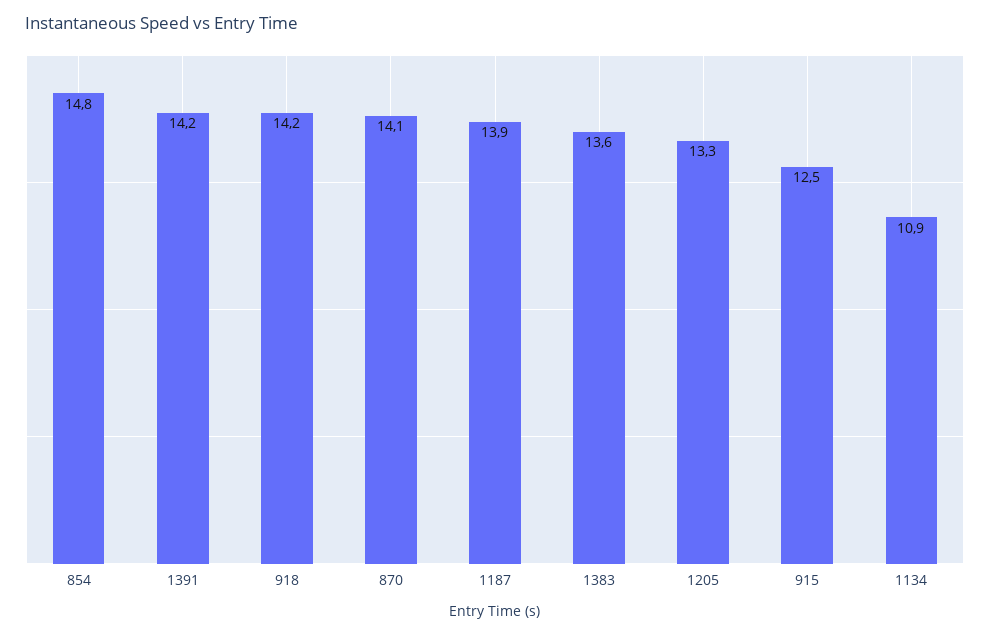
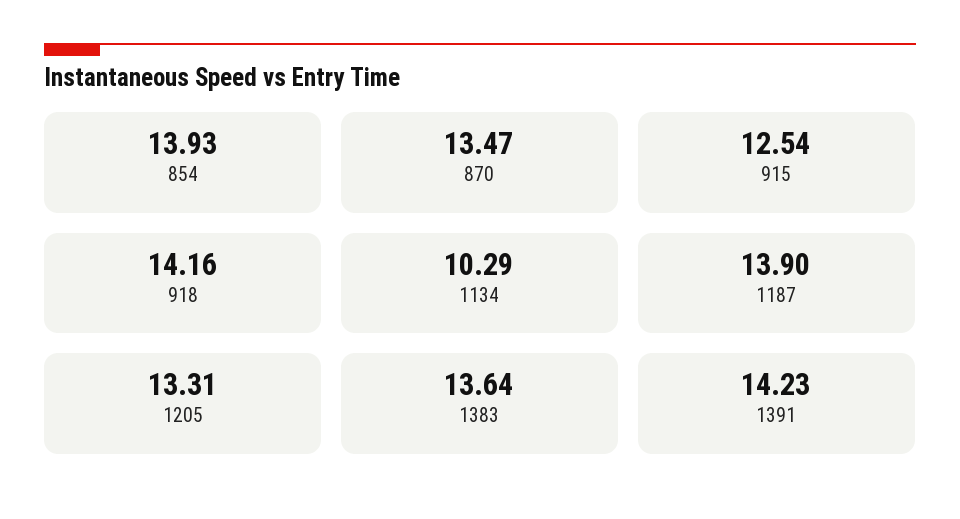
  {
-   "854": 14.8,
+   "854": 13.93,
    "1391": 14.23,
    "918": 14.16,
-   "870": 14.1,
+   "870": 13.47,
    "1187": 13.9,
    "1383": 13.64,
    "1205": 13.31,
    "915": 12.54,
-   "1134": 10.9
+   "1134": 10.29
  }

